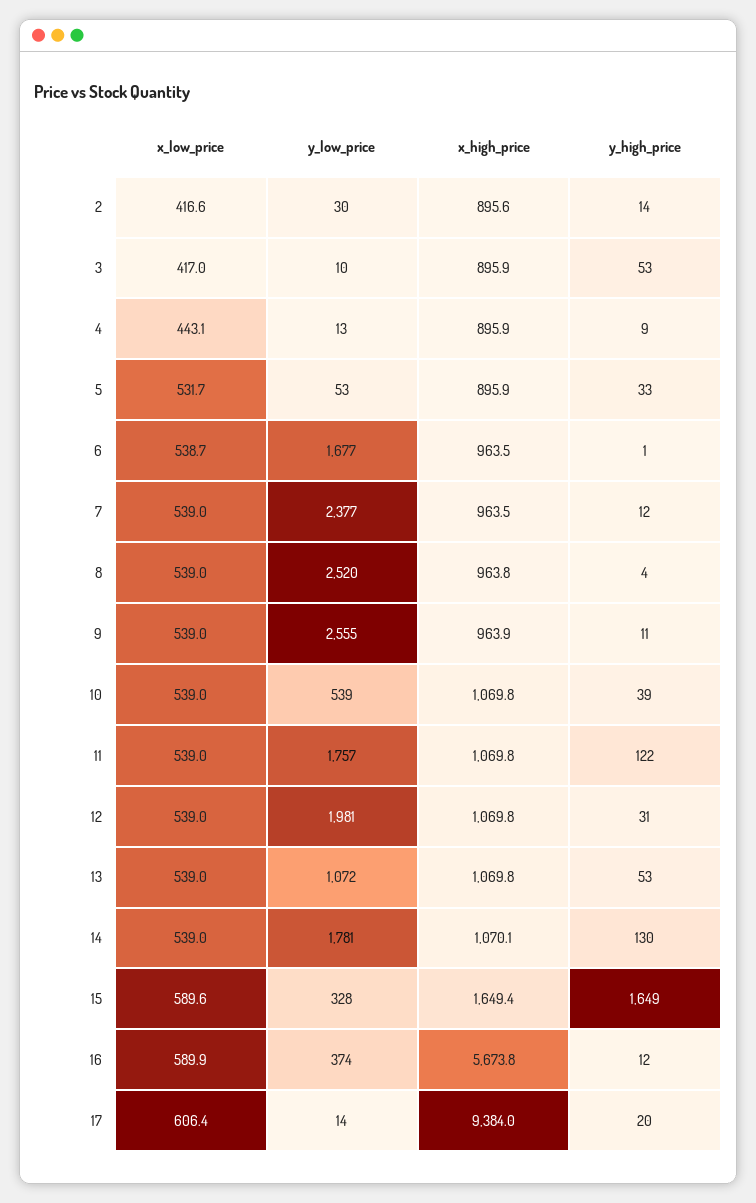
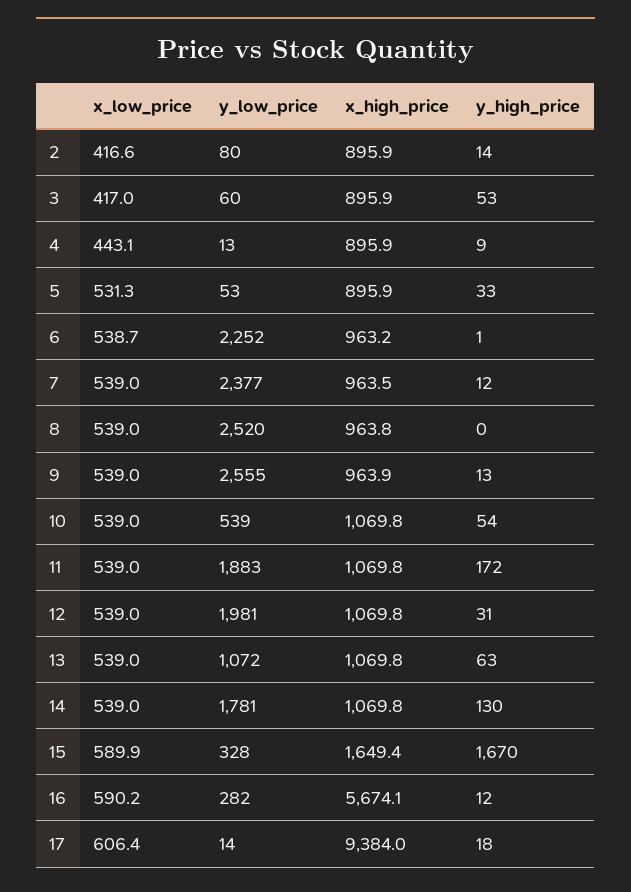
  {
    "x_low_price": {
      "2": 416.6,
      "3": 417,
      "4": 443.1,
-     "5": 531.7,
+     "5": 531.3,
      "6": 538.7,
      "7": 539,
      "8": 539,
      "9": 539,
      "10": 539,
      "11": 539,
      "12": 539,
      "13": 539,
      "14": 539,
-     "15": 589.6,
+     "15": 589.9,
-     "16": 589.9,
+     "16": 590.2,
      "17": 606.4
    },
    "y_low_price": {
-     "2": 30,
+     "2": 80,
-     "3": 10,
+     "3": 60,
      "4": 13,
      "5": 53,
-     "6": 1677,
+     "6": 2252,
      "7": 2377,
      "8": 2520,
      "9": 2555,
      "10": 539,
-     "11": 1757,
+     "11": 1883,
      "12": 1981,
      "13": 1072,
      "14": 1781,
      "15": 328,
-     "16": 374,
+     "16": 282,
      "17": 14
    },
    "x_high_price": {
-     "2": 895.6,
+     "2": 895.9,
      "3": 895.9,
      "4": 895.9,
      "5": 895.9,
-     "6": 963.5,
+     "6": 963.2,
      "7": 963.5,
      "8": 963.8,
      "9": 963.9,
      "10": 1069.8,
      "11": 1069.8,
      "12": 1069.8,
      "13": 1069.8,
-     "14": 1070.1,
+     "14": 1069.8,
      "15": 1649.4,
-     "16": 5673.8,
+     "16": 5674.1,
      "17": 9384
    },
    "y_high_price": {
      "2": 14,
      "3": 53,
      "4": 9,
      "5": 33,
      "6": 1,
      "7": 12,
-     "8": 4,
+     "8": 0,
-     "9": 11,
+     "9": 13,
-     "10": 39,
+     "10": 54,
-     "11": 122,
+     "11": 172,
      "12": 31,
-     "13": 53,
+     "13": 63,
      "14": 130,
-     "15": 1649,
+     "15": 1670,
      "16": 12,
-     "17": 20
+     "17": 18
    }
  }

